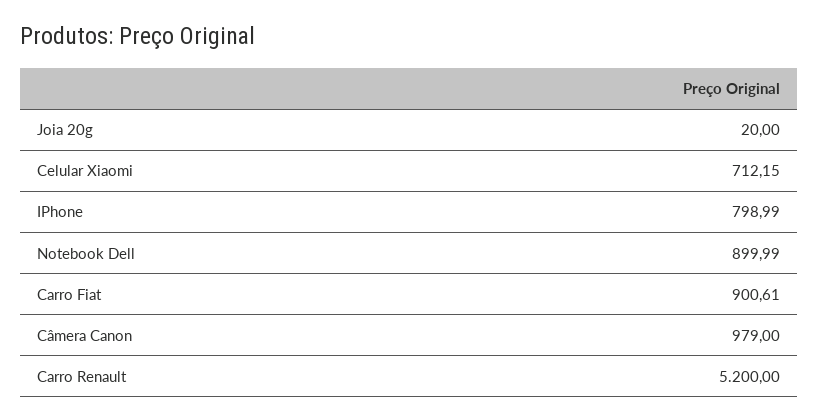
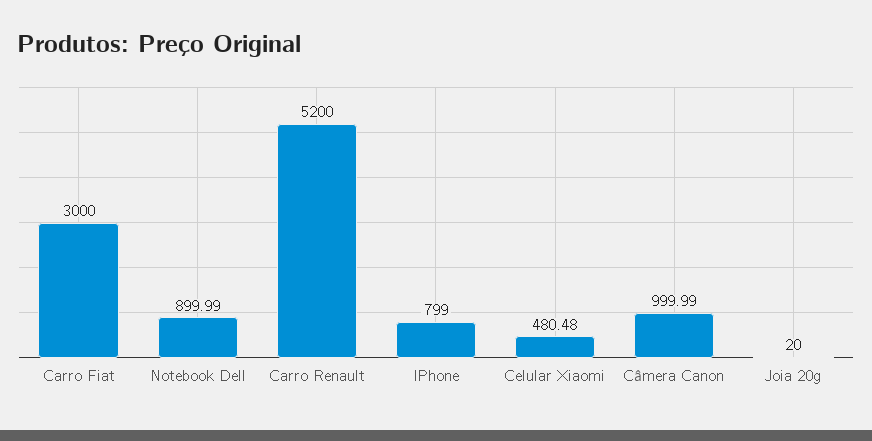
  {
    "Joia 20g": 20,
-   "Celular Xiaomi": 712.15,
+   "Celular Xiaomi": 480.48,
-   "IPhone": 798.99,
+   "IPhone": 799,
    "Notebook Dell": 899.99,
-   "Carro Fiat": 900.61,
+   "Carro Fiat": 3000,
-   "Câmera Canon": 979,
+   "Câmera Canon": 999.99,
    "Carro Renault": 5200
  }

